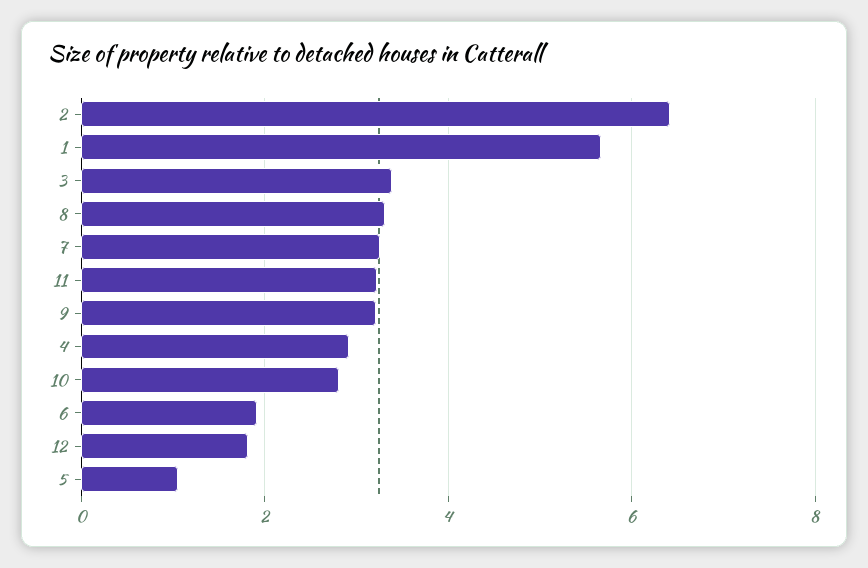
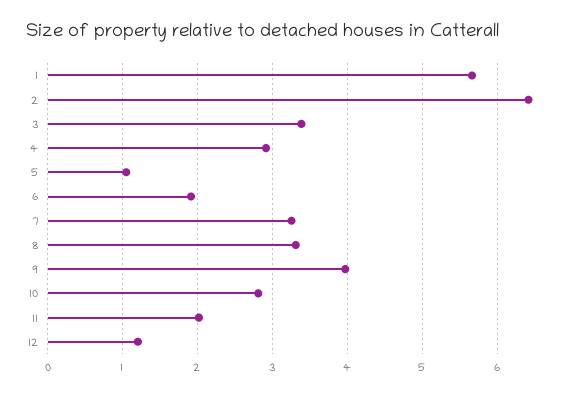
  {
    "2": 6.4,
    "1": 5.7,
    "3": 3.4,
    "8": 3.3,
    "7": 3.3,
-   "11": 3.2,
+   "11": 2,
-   "9": 3.2,
+   "9": 4,
    "4": 2.9,
    "10": 2.8,
    "6": 1.9,
-   "12": 1.8,
+   "12": 1.2,
    "5": 1.1
  }

